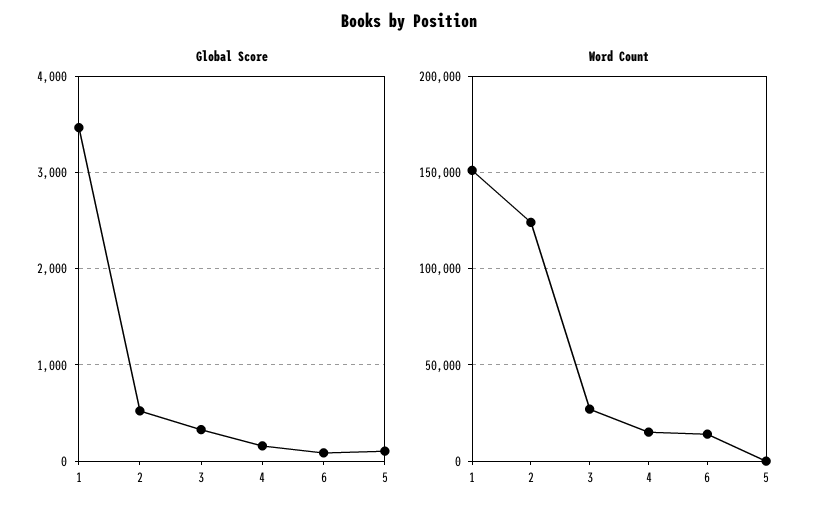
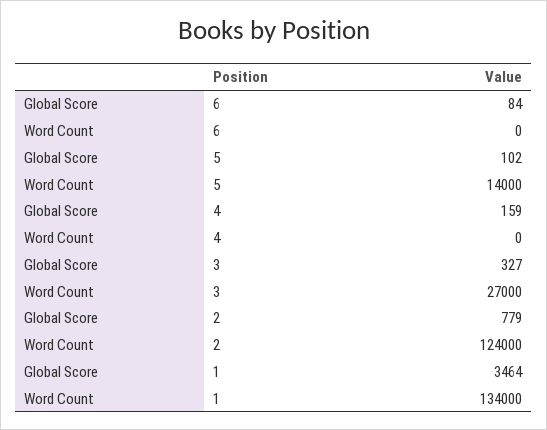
  {
    "Global Score": {
      "1": 3464,
-     "2": 500,
+     "2": 779,
      "3": 327,
      "4": 159,
      "6": 84,
      "5": 102
    },
    "Word Count": {
-     "1": 150000,
+     "1": 134000,
      "2": 124000,
      "3": 27000,
-     "4": 15000,
+     "4": 0,
-     "6": 15000,
+     "6": 0,
-     "5": 0
+     "5": 14000
    }
  }

